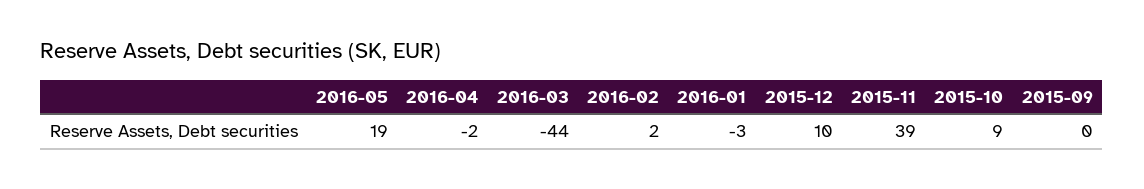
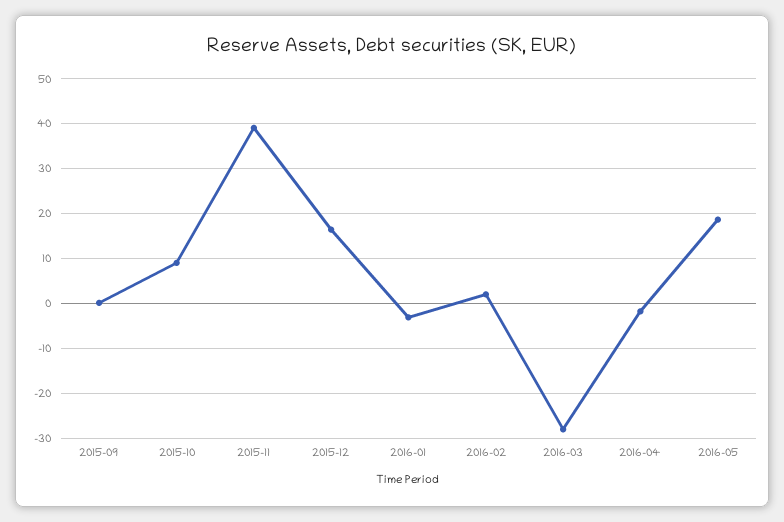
  {
    "2016-05": 19,
    "2016-04": -2,
-   "2016-03": -44,
+   "2016-03": -28,
    "2016-02": 2,
    "2016-01": -3,
-   "2015-12": 10,
+   "2015-12": 16,
    "2015-11": 39,
    "2015-10": 9,
    "2015-09": 0
  }

